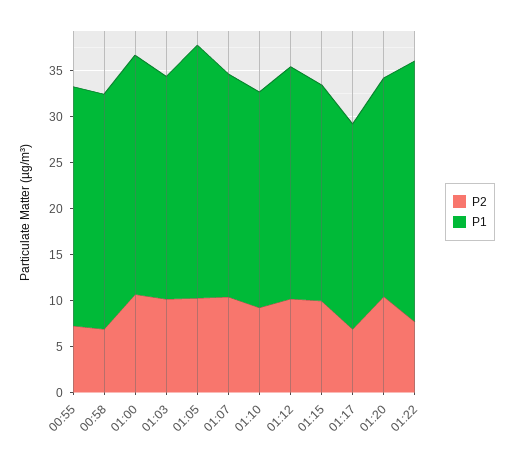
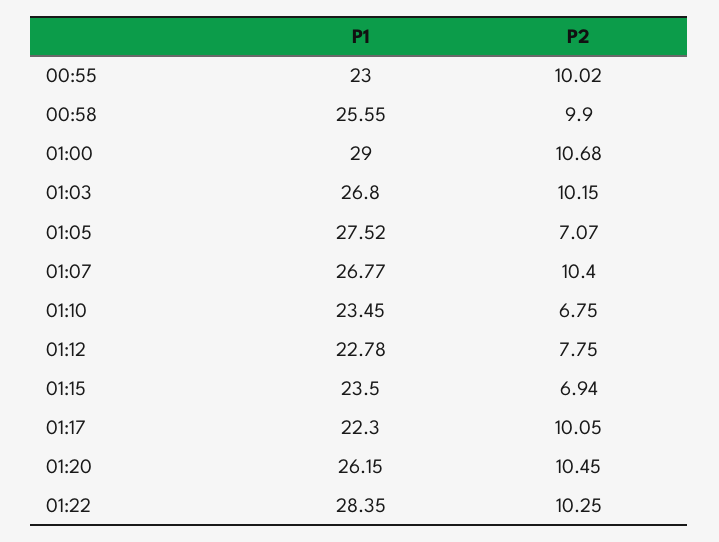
  {
    "P2": {
-     "00:55": 7,
+     "00:55": 10.02,
-     "00:58": 7,
+     "00:58": 9.9,
      "01:00": 10.68,
      "01:03": 10.15,
-     "01:05": 10,
+     "01:05": 7.07,
      "01:07": 10.4,
-     "01:10": 9,
+     "01:10": 6.75,
-     "01:12": 10,
+     "01:12": 7.75,
-     "01:15": 10,
+     "01:15": 6.94,
-     "01:17": 7,
+     "01:17": 10.05,
      "01:20": 10.45,
-     "01:22": 8
+     "01:22": 10.25
    },
    "P1": {
-     "00:55": 26,
+     "00:55": 23,
      "00:58": 25.55,
-     "01:00": 26,
+     "01:00": 29,
-     "01:03": 24,
+     "01:03": 26.8,
      "01:05": 27.52,
-     "01:07": 24,
+     "01:07": 26.77,
      "01:10": 23.45,
-     "01:12": 25,
+     "01:12": 22.78,
      "01:15": 23.5,
      "01:17": 22.3,
-     "01:20": 24,
+     "01:20": 26.15,
      "01:22": 28.35
    }
  }

